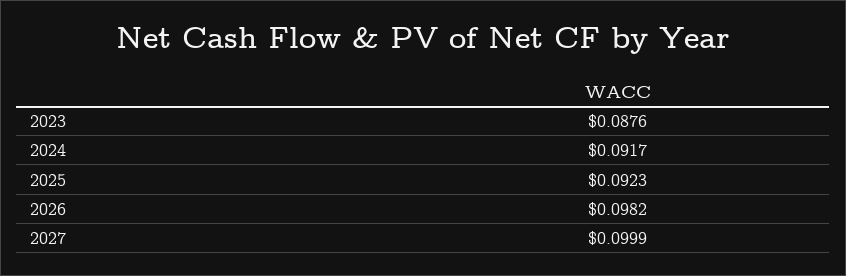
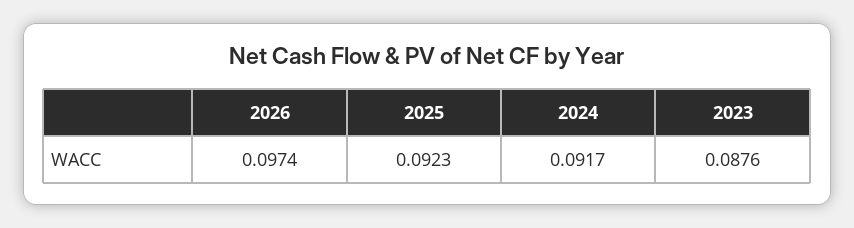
  {
    "2023": 0.0876,
    "2024": 0.0917,
    "2025": 0.0923,
-   "2026": 0.0982,
+   "2026": 0.0974
-   "2027": 0.0999
  }

